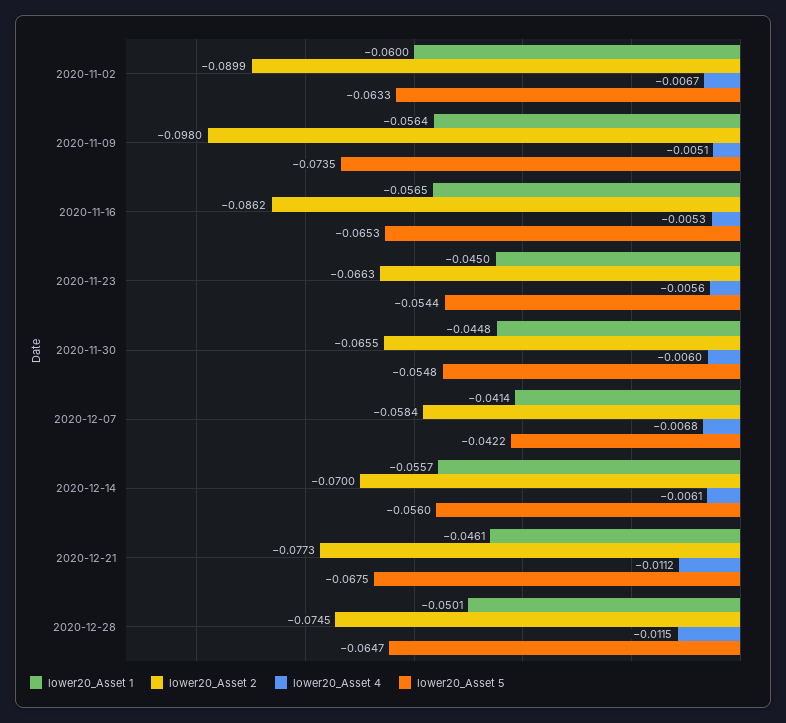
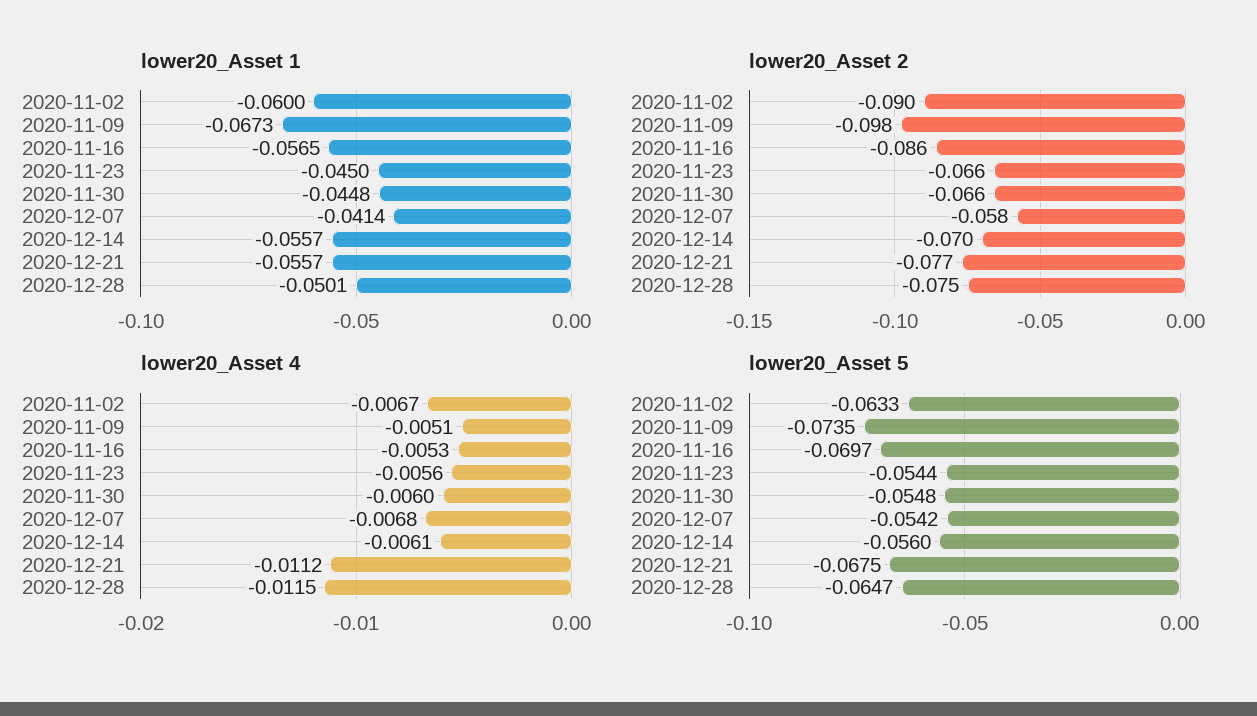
  {
    "lower20_Asset 1": {
      "2020-11-02": -0.06,
-     "2020-11-09": -0.0564,
+     "2020-11-09": -0.0673,
      "2020-11-16": -0.0565,
      "2020-11-23": -0.045,
      "2020-11-30": -0.0448,
      "2020-12-07": -0.0414,
      "2020-12-14": -0.0557,
-     "2020-12-21": -0.0461,
+     "2020-12-21": -0.0557,
      "2020-12-28": -0.0501
    },
    "lower20_Asset 2": {
      "2020-11-02": -0.0899,
      "2020-11-09": -0.098,
      "2020-11-16": -0.0862,
      "2020-11-23": -0.0663,
      "2020-11-30": -0.0655,
      "2020-12-07": -0.0584,
      "2020-12-14": -0.07,
      "2020-12-21": -0.0773,
      "2020-12-28": -0.0745
    },
    "lower20_Asset 4": {
      "2020-11-02": -0.0067,
      "2020-11-09": -0.0051,
      "2020-11-16": -0.0053,
      "2020-11-23": -0.0056,
      "2020-11-30": -0.006,
      "2020-12-07": -0.0068,
      "2020-12-14": -0.0061,
      "2020-12-21": -0.0112,
      "2020-12-28": -0.0115
    },
    "lower20_Asset 5": {
      "2020-11-02": -0.0633,
      "2020-11-09": -0.0735,
-     "2020-11-16": -0.0653,
+     "2020-11-16": -0.0697,
      "2020-11-23": -0.0544,
      "2020-11-30": -0.0548,
-     "2020-12-07": -0.0422,
+     "2020-12-07": -0.0542,
      "2020-12-14": -0.056,
      "2020-12-21": -0.0675,
      "2020-12-28": -0.0647
    }
  }

